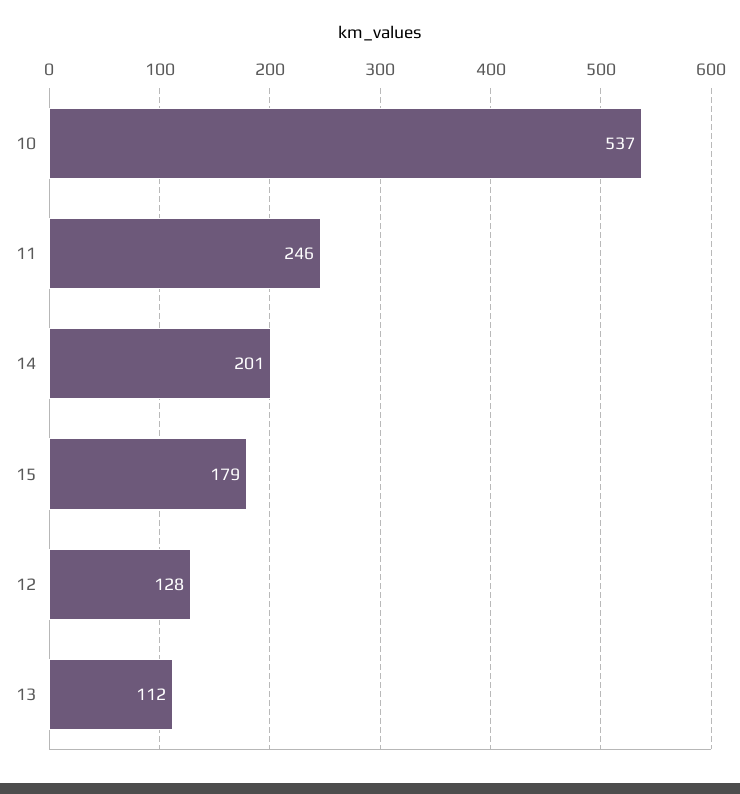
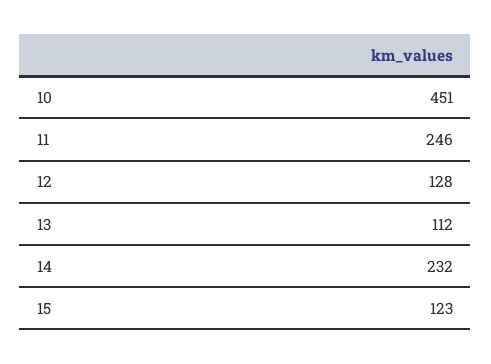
  {
-   "10": 537,
+   "10": 451,
    "11": 246,
-   "14": 201,
+   "14": 232,
-   "15": 179,
+   "15": 123,
    "12": 128,
    "13": 112
  }

